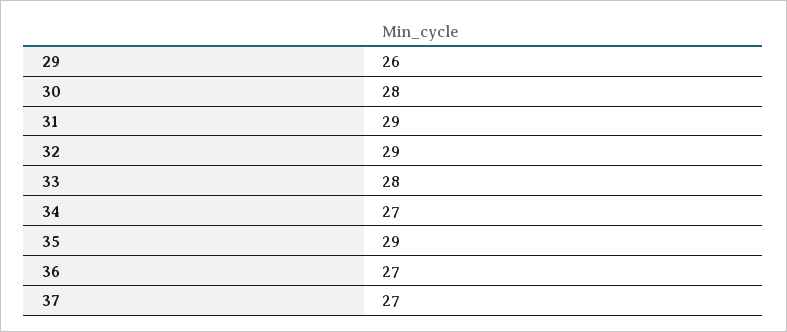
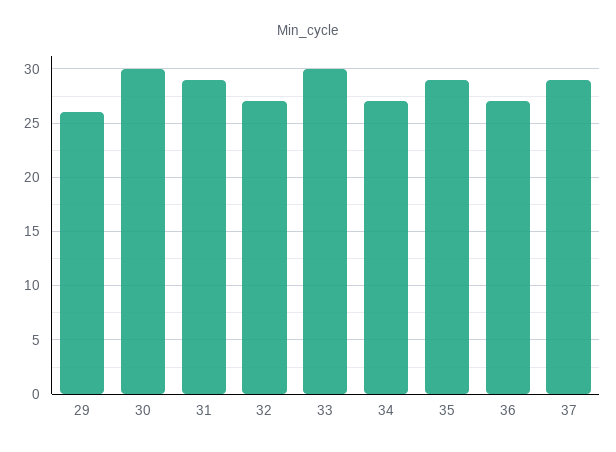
  {
    "29": 26,
-   "30": 28,
+   "30": 30,
    "31": 29,
-   "32": 29,
+   "32": 27,
-   "33": 28,
+   "33": 30,
    "34": 27,
    "35": 29,
    "36": 27,
-   "37": 27
+   "37": 29
  }

